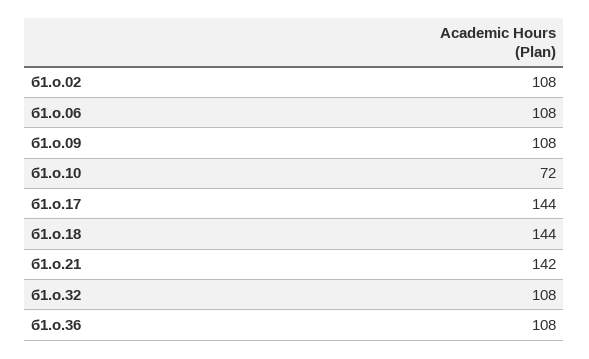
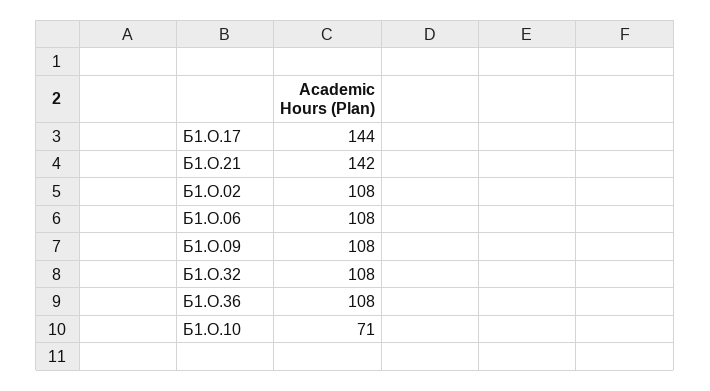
  {
    "б1.о.02": 108,
    "б1.о.06": 108,
    "б1.о.09": 108,
-   "б1.о.10": 72,
+   "б1.о.10": 71,
    "б1.о.17": 144,
-   "б1.о.18": 144,
    "б1.о.21": 142,
    "б1.о.32": 108,
    "б1.о.36": 108
  }

